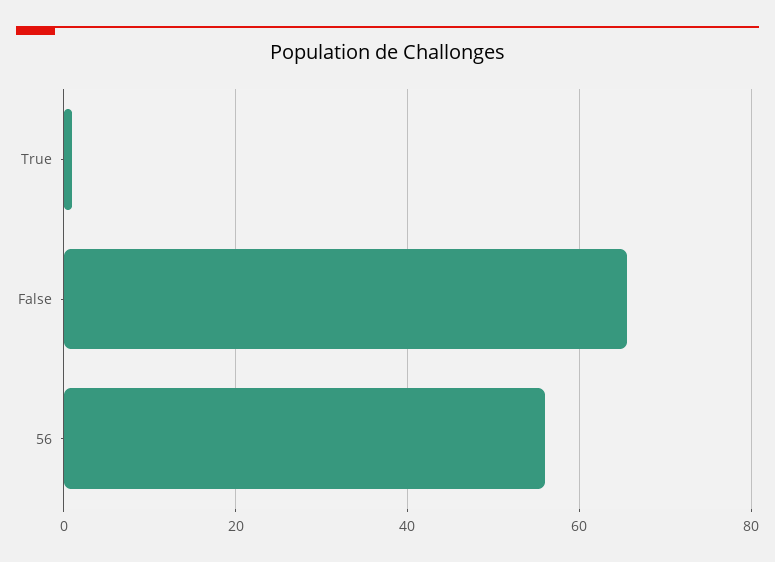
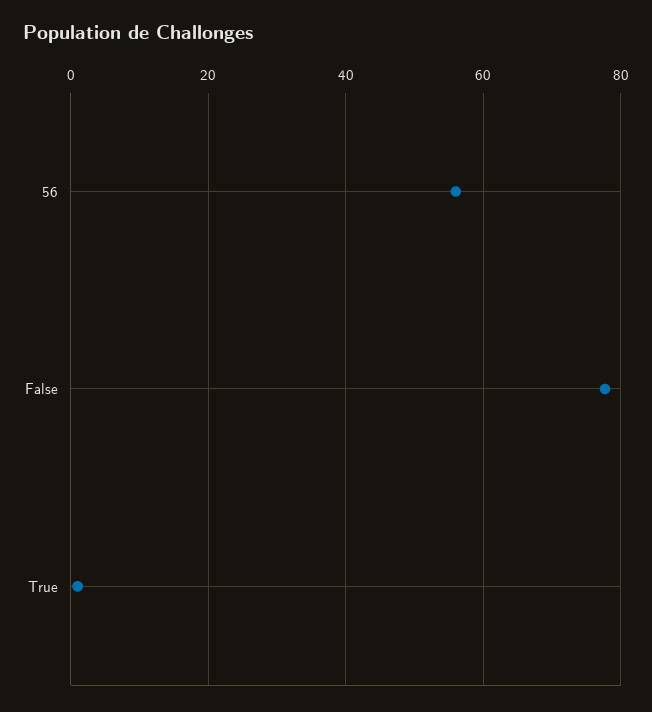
  {
    "True": 2,
-   "False": 66,
+   "False": 78,
    "56": 56
  }

